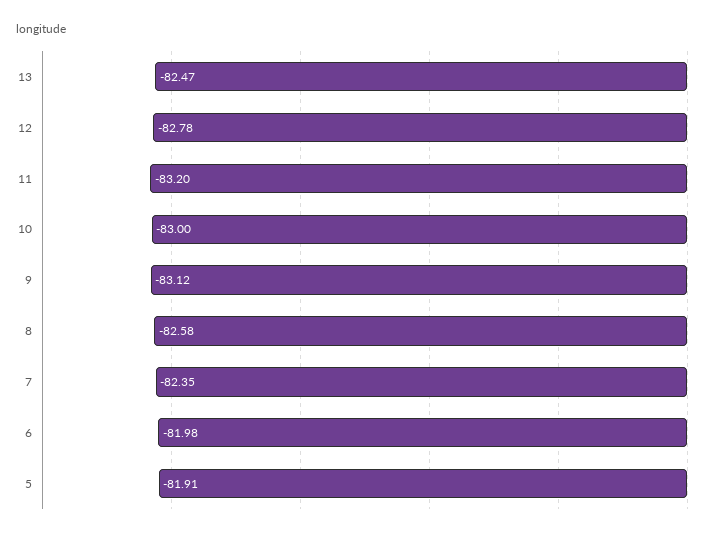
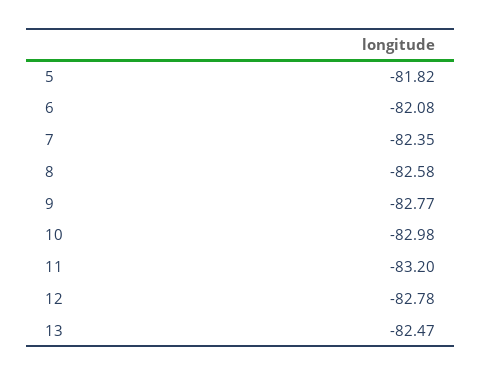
  {
    "13": -82.47,
    "12": -82.78,
    "11": -83.2,
-   "10": -83,
+   "10": -82.98,
-   "9": -83.12,
+   "9": -82.77,
    "8": -82.58,
    "7": -82.35,
-   "6": -81.98,
+   "6": -82.08,
-   "5": -81.91
+   "5": -81.82
  }

